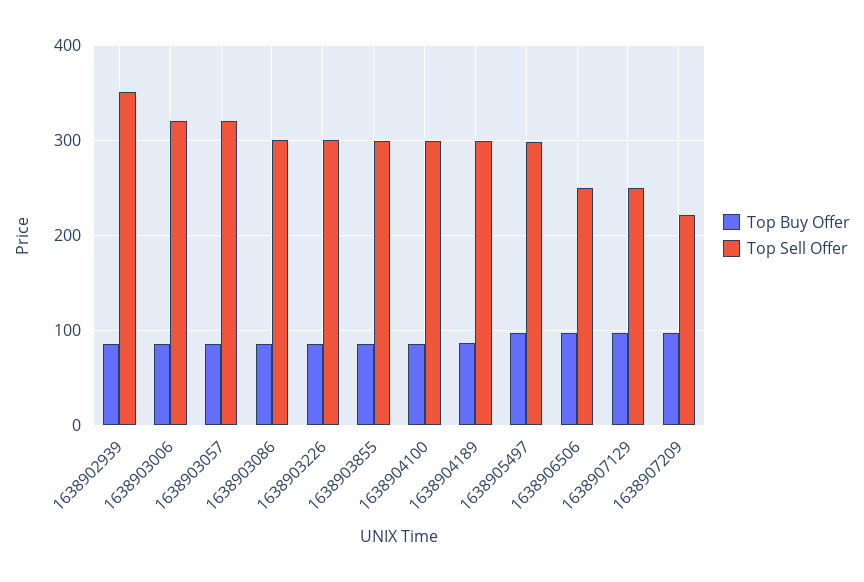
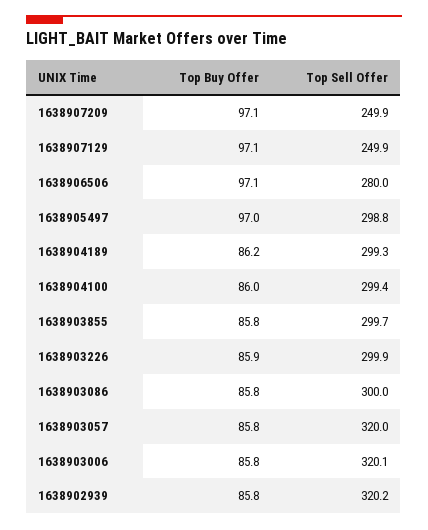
  {
    "Top Buy Offer": {
      "1638902939": 85.8,
      "1638903006": 85.8,
      "1638903057": 85.8,
      "1638903086": 85.8,
      "1638903226": 85.9,
      "1638903855": 85.8,
      "1638904100": 86,
      "1638904189": 86.2,
      "1638905497": 97,
      "1638906506": 97.1,
      "1638907129": 97.1,
      "1638907209": 97.1
    },
    "Top Sell Offer": {
-     "1638902939": 350,
+     "1638902939": 320.2,
      "1638903006": 320.1,
      "1638903057": 320,
      "1638903086": 300,
      "1638903226": 299.9,
      "1638903855": 299.7,
      "1638904100": 299.4,
      "1638904189": 299.3,
      "1638905497": 298.8,
-     "1638906506": 250,
+     "1638906506": 280,
      "1638907129": 249.9,
-     "1638907209": 220
+     "1638907209": 249.9
    }
  }

